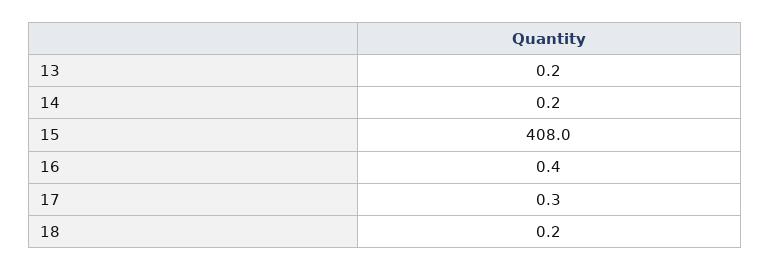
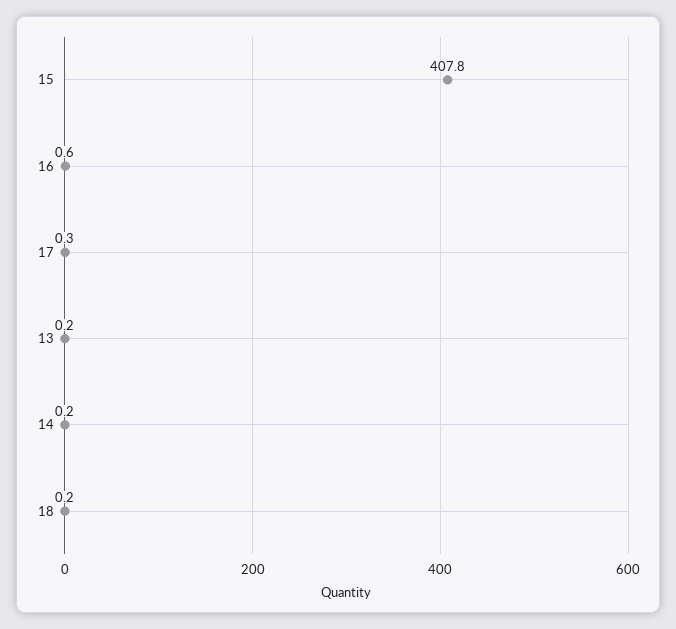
  {
    "13": 0.2,
    "14": 0.2,
-   "15": 408,
+   "15": 407.8,
-   "16": 0.4,
+   "16": 0.6,
    "17": 0.3,
    "18": 0.2
  }

